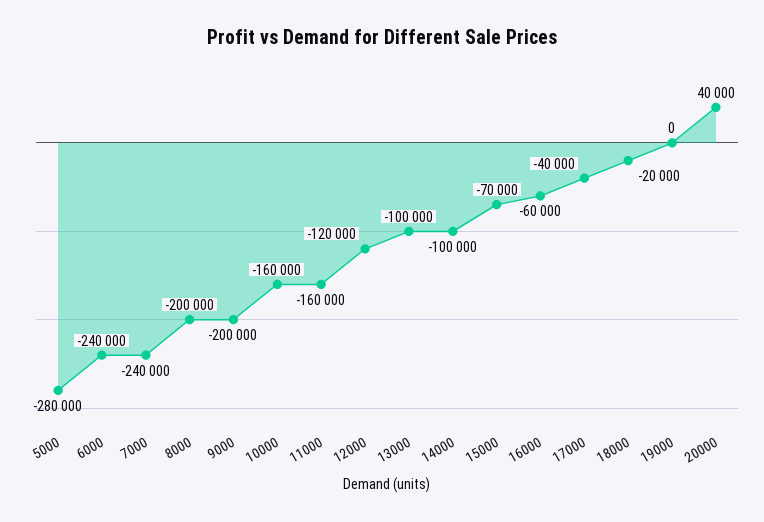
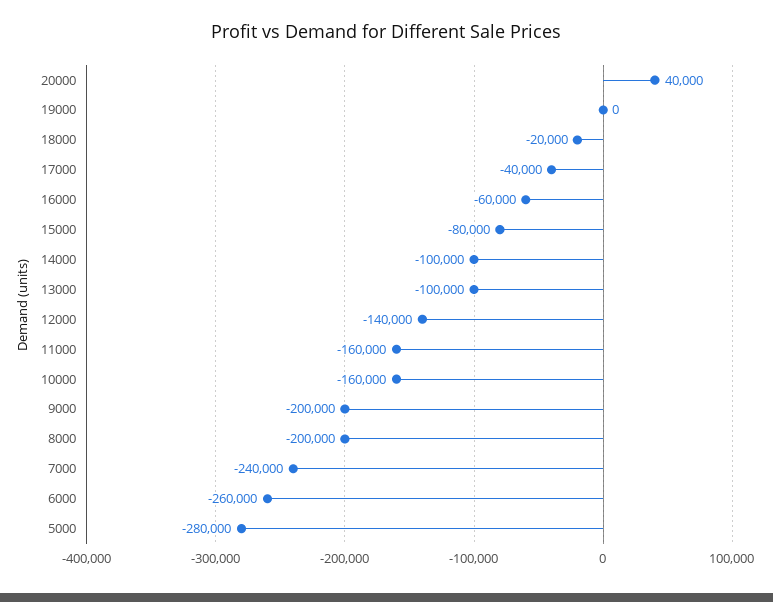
  {
    "5000": -280000,
-   "6000": -240000,
+   "6000": -260000,
    "7000": -240000,
    "8000": -200000,
    "9000": -200000,
    "10000": -160000,
    "11000": -160000,
-   "12000": -120000,
+   "12000": -140000,
    "13000": -100000,
    "14000": -100000,
-   "15000": -70000,
+   "15000": -80000,
    "16000": -60000,
    "17000": -40000,
    "18000": -20000,
    "19000": 0,
    "20000": 40000
  }

